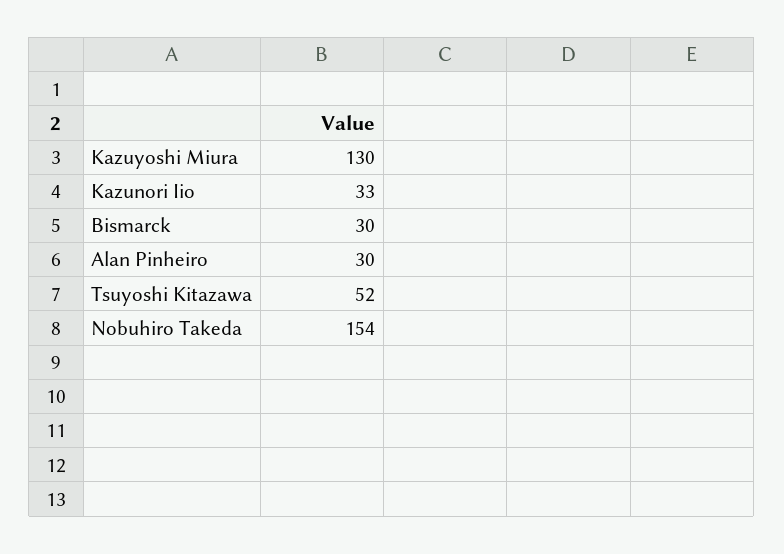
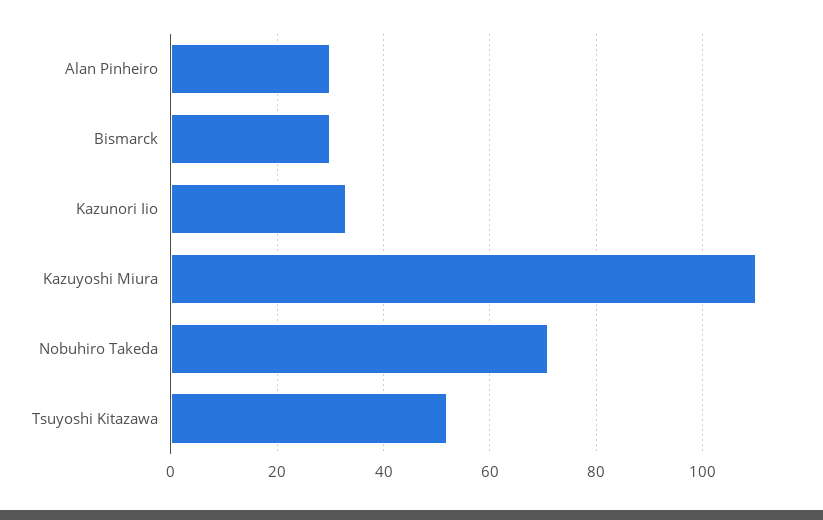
  {
-   "Kazuyoshi Miura": 130,
+   "Kazuyoshi Miura": 110,
    "Kazunori Iio": 33,
    "Bismarck": 30,
    "Alan Pinheiro": 30,
    "Tsuyoshi Kitazawa": 52,
-   "Nobuhiro Takeda": 154
+   "Nobuhiro Takeda": 70
  }

